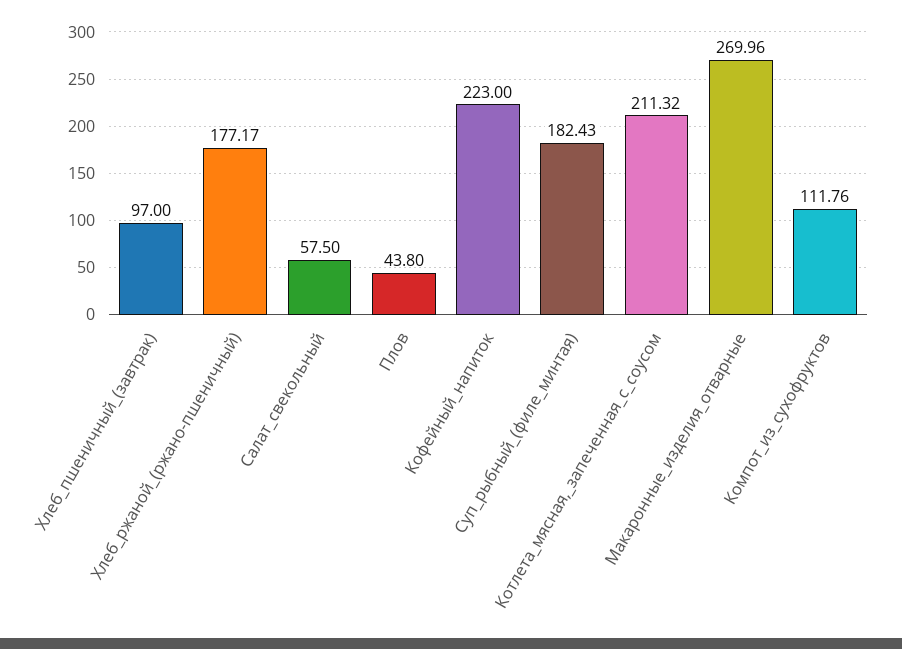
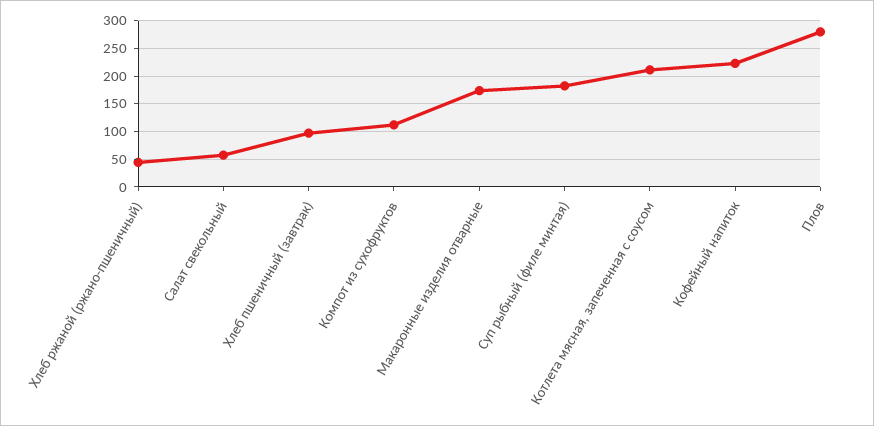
  {
    "Хлеб_пшеничный_(завтрак)": 97,
-   "Хлеб_ржаной_(ржано-пшеничный)": 177.17,
+   "Хлеб_ржаной_(ржано-пшеничный)": 50,
    "Салат_свекольный": 57.5,
-   "Плов": 43.8,
+   "Плов": 275,
    "Кофейный_напиток": 223,
    "Суп_рыбный_(филе_минтая)": 182.43,
    "Котлета_мясная,_запеченная_с_соусом": 211.32,
-   "Макаронные_изделия_отварные": 269.96,
+   "Макаронные_изделия_отварные": 175,
    "Компот_из_сухофруктов": 111.76
  }

